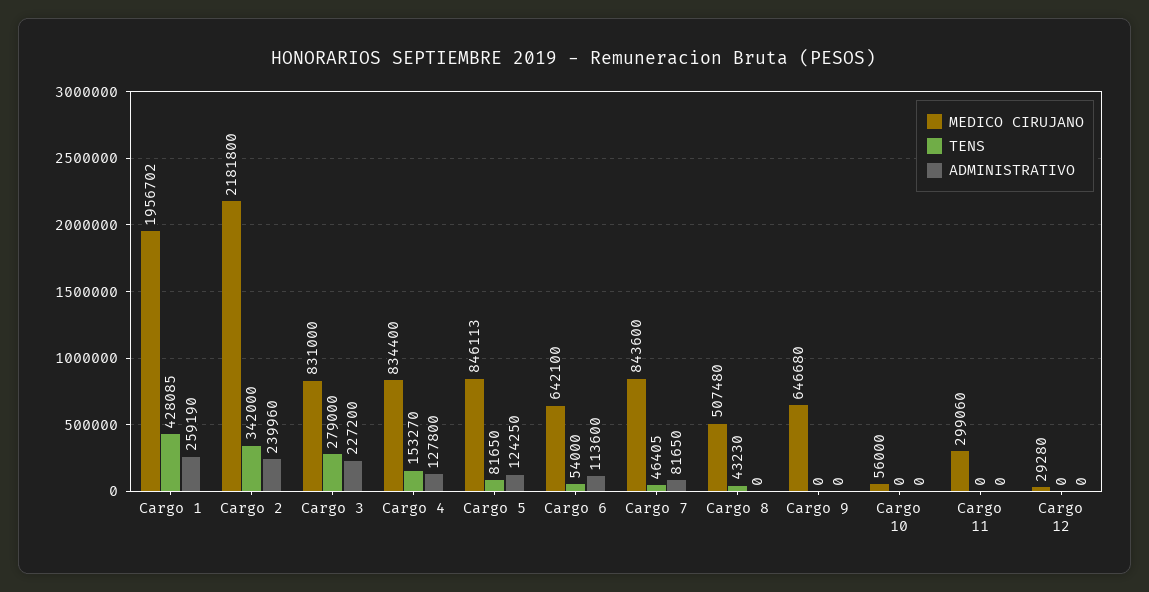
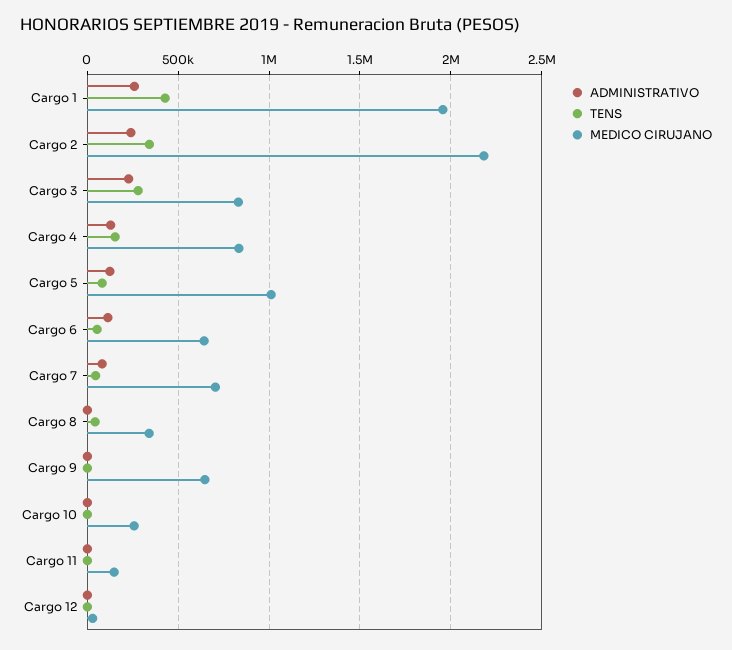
  {
    "MEDICO CIRUJANO": {
      "Cargo 1": 1956702,
      "Cargo 2": 2181800,
      "Cargo 3": 831000,
      "Cargo 4": 834400,
-     "Cargo 5": 846113,
+     "Cargo 5": 1000000,
      "Cargo 6": 642100,
-     "Cargo 7": 843600,
+     "Cargo 7": 700000,
-     "Cargo 8": 507480,
+     "Cargo 8": 350000,
      "Cargo 9": 646680,
-     "Cargo 10": 56000,
+     "Cargo 10": 250000,
-     "Cargo 11": 299060,
+     "Cargo 11": 150000,
      "Cargo 12": 29280
    },
    "TENS": {
      "Cargo 1": 428085,
      "Cargo 2": 342000,
      "Cargo 3": 279000,
      "Cargo 4": 153270,
      "Cargo 5": 81650,
      "Cargo 6": 54000,
      "Cargo 7": 46405,
      "Cargo 8": 43230,
      "Cargo 9": 0,
      "Cargo 10": 0,
      "Cargo 11": 0,
      "Cargo 12": 0
    },
    "ADMINISTRATIVO": {
      "Cargo 1": 259190,
      "Cargo 2": 239960,
      "Cargo 3": 227200,
      "Cargo 4": 127800,
      "Cargo 5": 124250,
      "Cargo 6": 113600,
      "Cargo 7": 81650,
      "Cargo 8": 0,
      "Cargo 9": 0,
      "Cargo 10": 0,
      "Cargo 11": 0,
      "Cargo 12": 0
    }
  }

